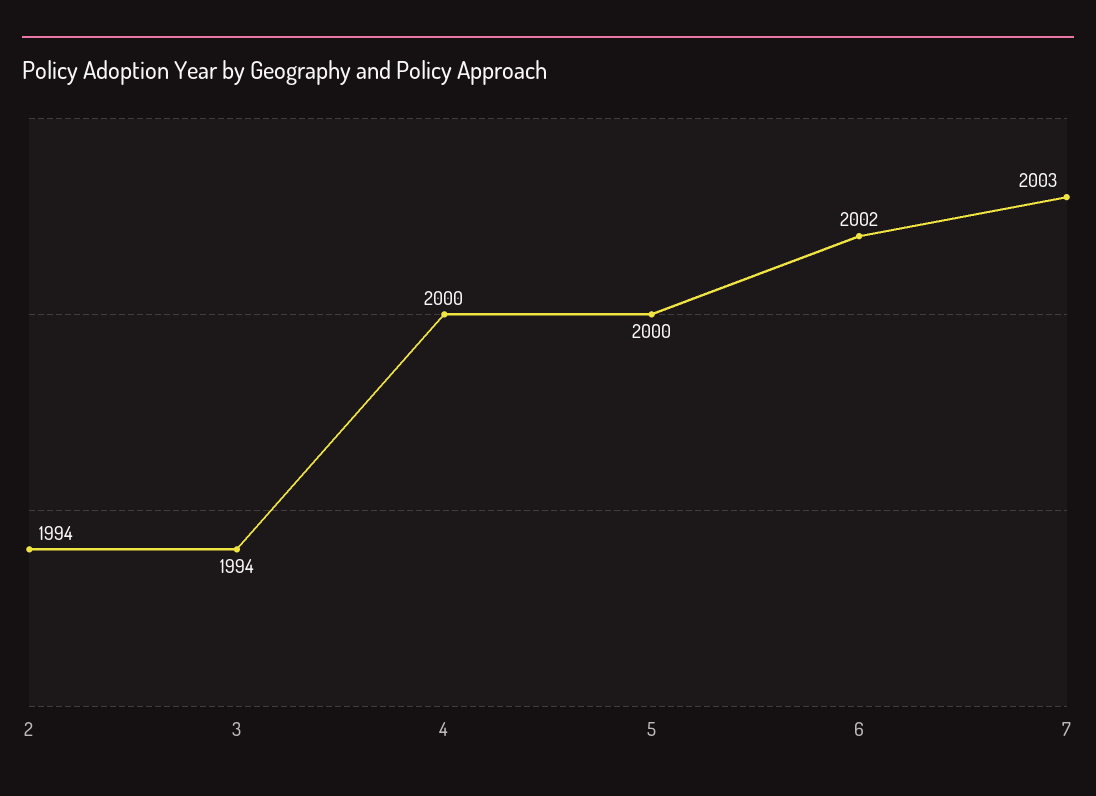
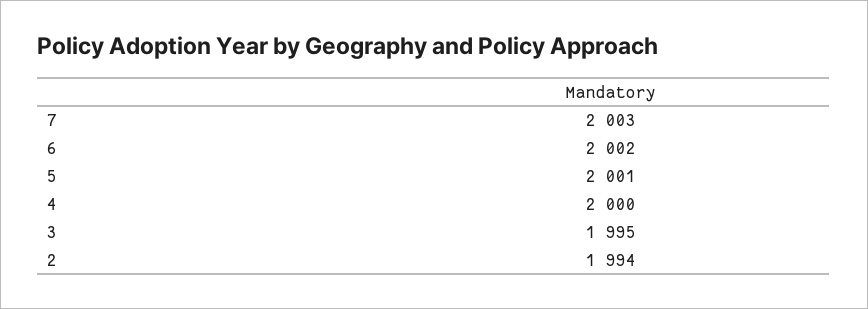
  {
    "2": 1994,
-   "3": 1994,
+   "3": 1995,
    "4": 2000,
-   "5": 2000,
+   "5": 2001,
    "6": 2002,
    "7": 2003
  }

